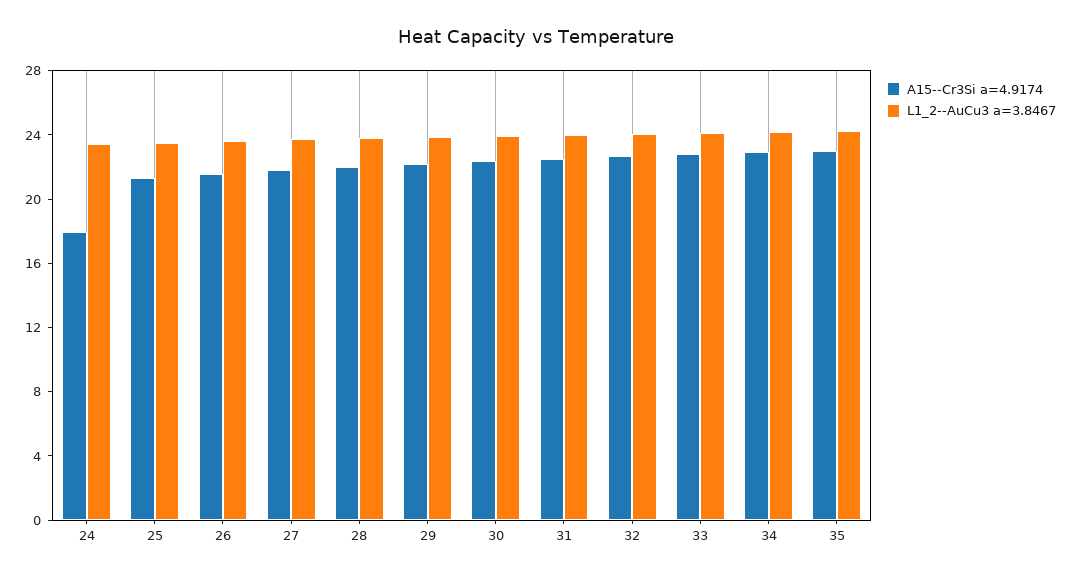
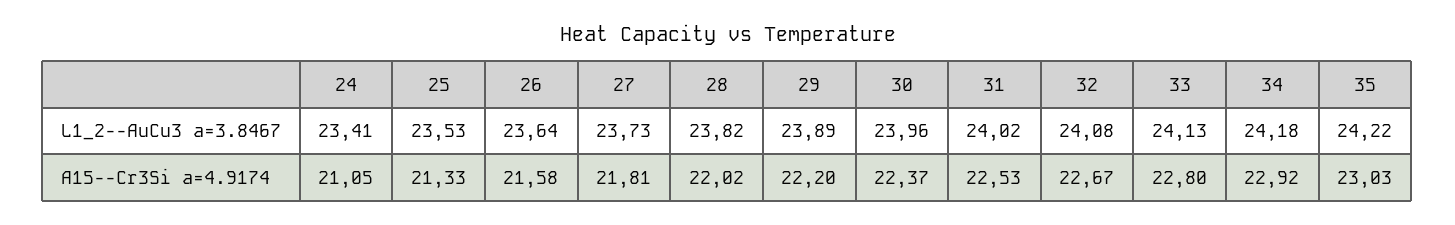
  {
    "A15--Cr3Si a=4.9174": {
-     "24": 18,
+     "24": 21.05,
      "25": 21.33,
      "26": 21.58,
      "27": 21.81,
      "28": 22.02,
      "29": 22.2,
      "30": 22.37,
      "31": 22.53,
      "32": 22.67,
      "33": 22.8,
      "34": 22.92,
      "35": 23.03
    },
    "L1_2--AuCu3 a=3.8467": {
      "24": 23.41,
      "25": 23.53,
      "26": 23.64,
      "27": 23.73,
      "28": 23.82,
      "29": 23.89,
      "30": 23.96,
      "31": 24.02,
      "32": 24.08,
      "33": 24.13,
      "34": 24.18,
      "35": 24.22
    }
  }

